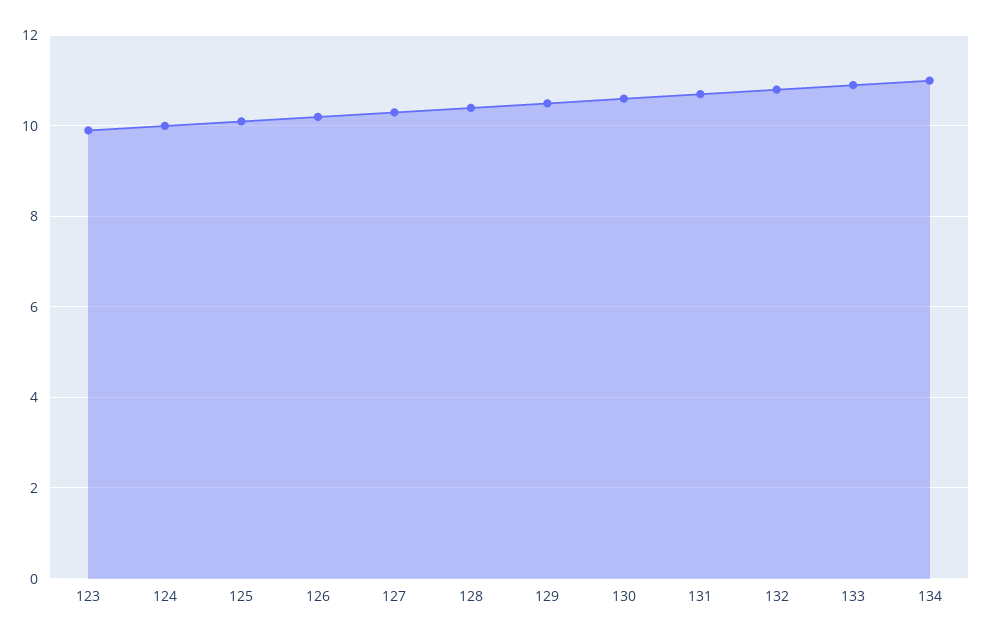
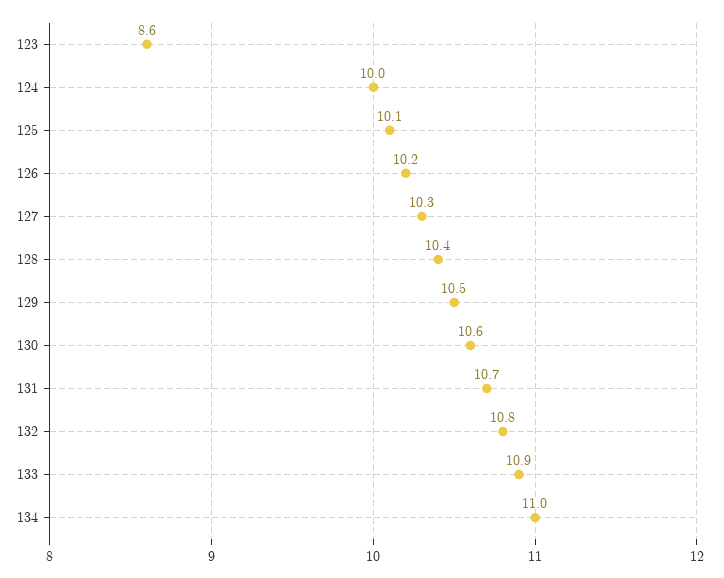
  {
-   "123": 10,
+   "123": 8.6,
    "124": 10,
    "125": 10.1,
    "126": 10.2,
    "127": 10.3,
    "128": 10.4,
    "129": 10.5,
    "130": 10.6,
    "131": 10.7,
    "132": 10.8,
    "133": 10.9,
    "134": 11
  }

